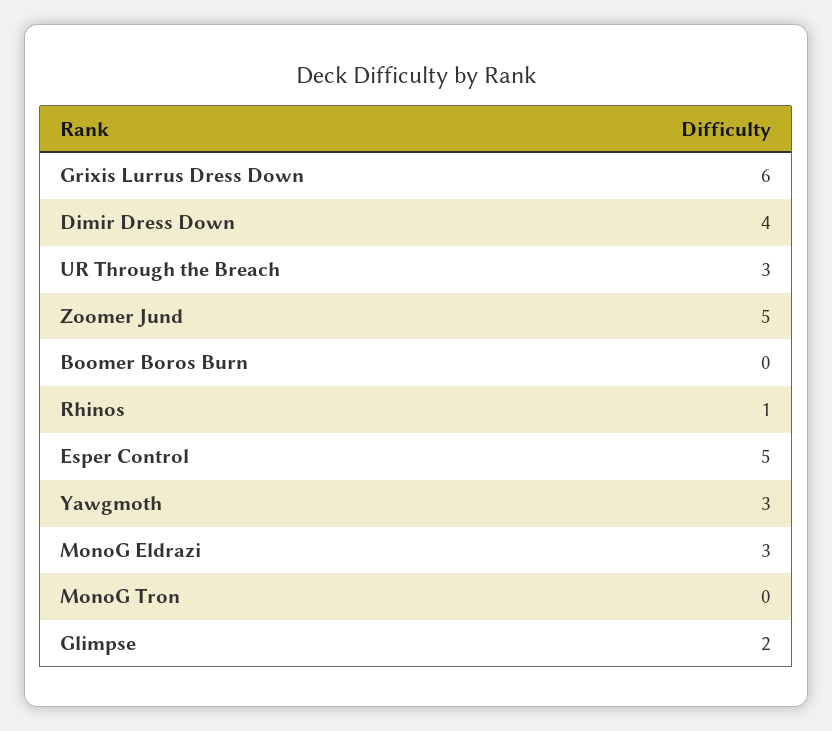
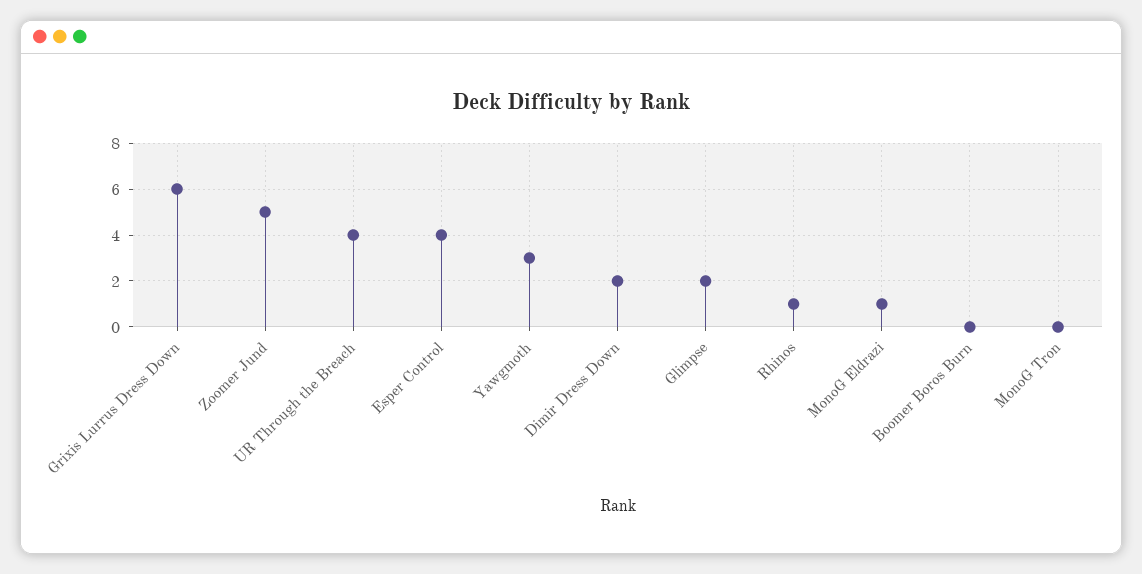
  {
    "Grixis Lurrus Dress Down": 6,
-   "Dimir Dress Down": 4,
+   "Dimir Dress Down": 2,
-   "UR Through the Breach": 3,
+   "UR Through the Breach": 4,
    "Zoomer Jund": 5,
    "Boomer Boros Burn": 0,
    "Rhinos": 1,
-   "Esper Control": 5,
+   "Esper Control": 4,
    "Yawgmoth": 3,
-   "MonoG Eldrazi": 3,
+   "MonoG Eldrazi": 1,
    "MonoG Tron": 0,
    "Glimpse": 2
  }

